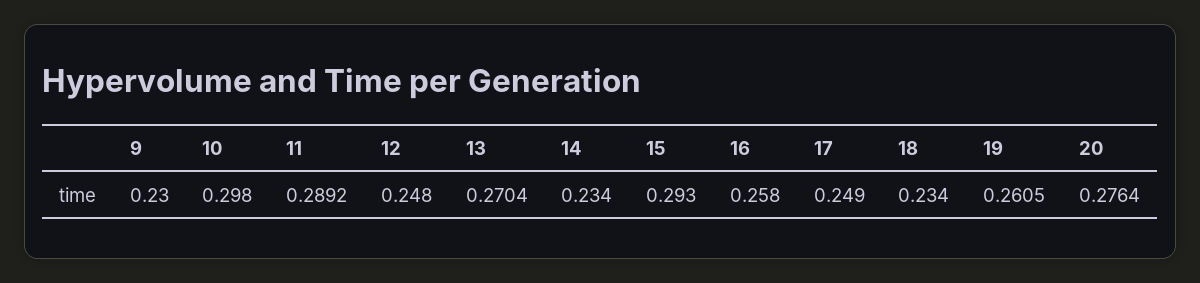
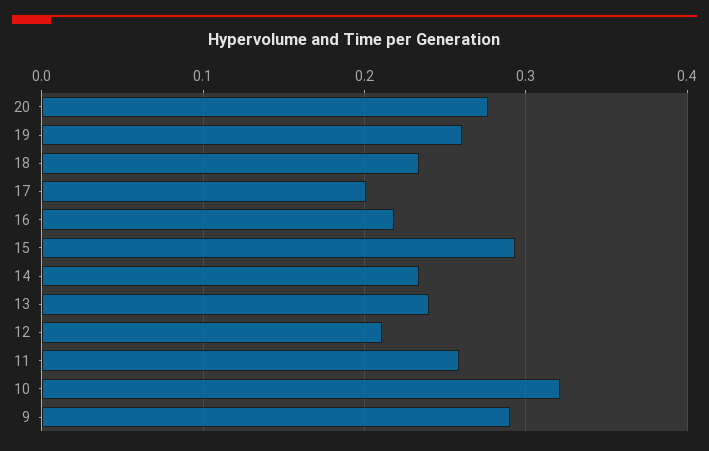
  {
-   "9": 0.23,
+   "9": 0.29,
-   "10": 0.298,
+   "10": 0.32,
-   "11": 0.2892,
+   "11": 0.26,
-   "12": 0.248,
+   "12": 0.21,
-   "13": 0.2704,
+   "13": 0.24,
    "14": 0.234,
    "15": 0.293,
-   "16": 0.258,
+   "16": 0.22,
-   "17": 0.249,
+   "17": 0.2,
    "18": 0.234,
    "19": 0.2605,
    "20": 0.2764
  }

